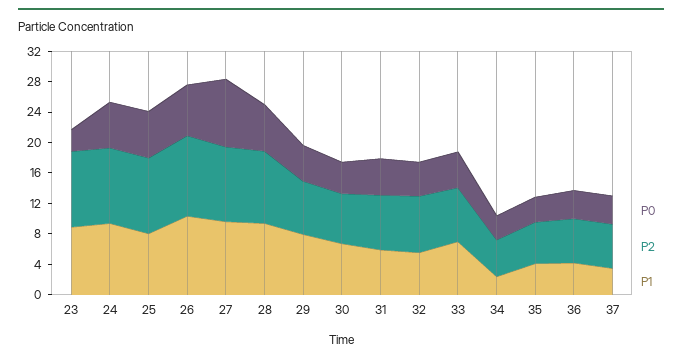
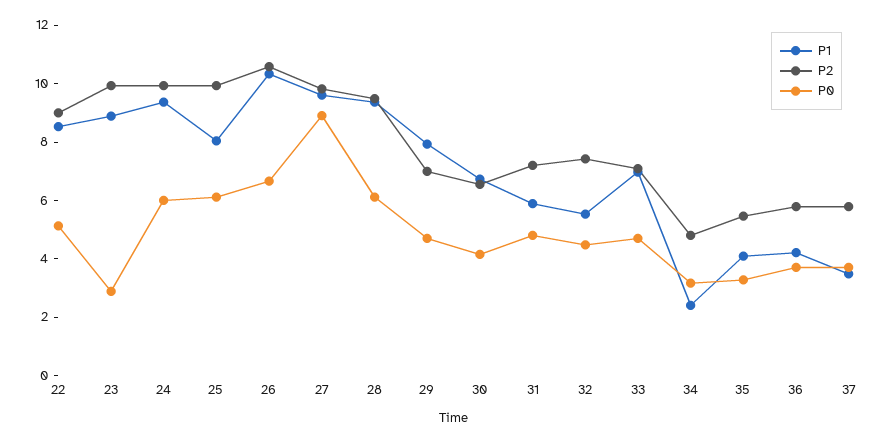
  {
    "P0": {
      "23": 3,
      "24": 6,
      "25": 6,
      "26": 6.5,
      "27": 9,
      "28": 6,
      "29": 4.5,
      "30": 4,
      "31": 5,
      "32": 4.5,
      "33": 4.5,
      "34": 3,
      "35": 3.5,
      "36": 3.5,
-     "37": 3.5
+     "37": 3.5,
+     "22": 5
    },
    "P2": {
      "23": 10,
      "24": 10,
      "25": 10,
      "26": 10.5,
      "27": 10,
      "28": 9.5,
      "29": 7,
      "30": 6.5,
      "31": 7,
      "32": 7.5,
      "33": 7,
      "34": 5,
      "35": 5.5,
      "36": 6,
-     "37": 6
+     "37": 6,
+     "22": 9
    },
    "P1": {
      "23": 9,
      "24": 9.5,
      "25": 8,
      "26": 10.5,
      "27": 9.5,
      "28": 9.5,
      "29": 8,
      "30": 6.5,
      "31": 6,
      "32": 5.5,
      "33": 7,
      "34": 2.5,
      "35": 4,
      "36": 4,
-     "37": 3.5
+     "37": 3.5,
+     "22": 8.5
    }
  }

